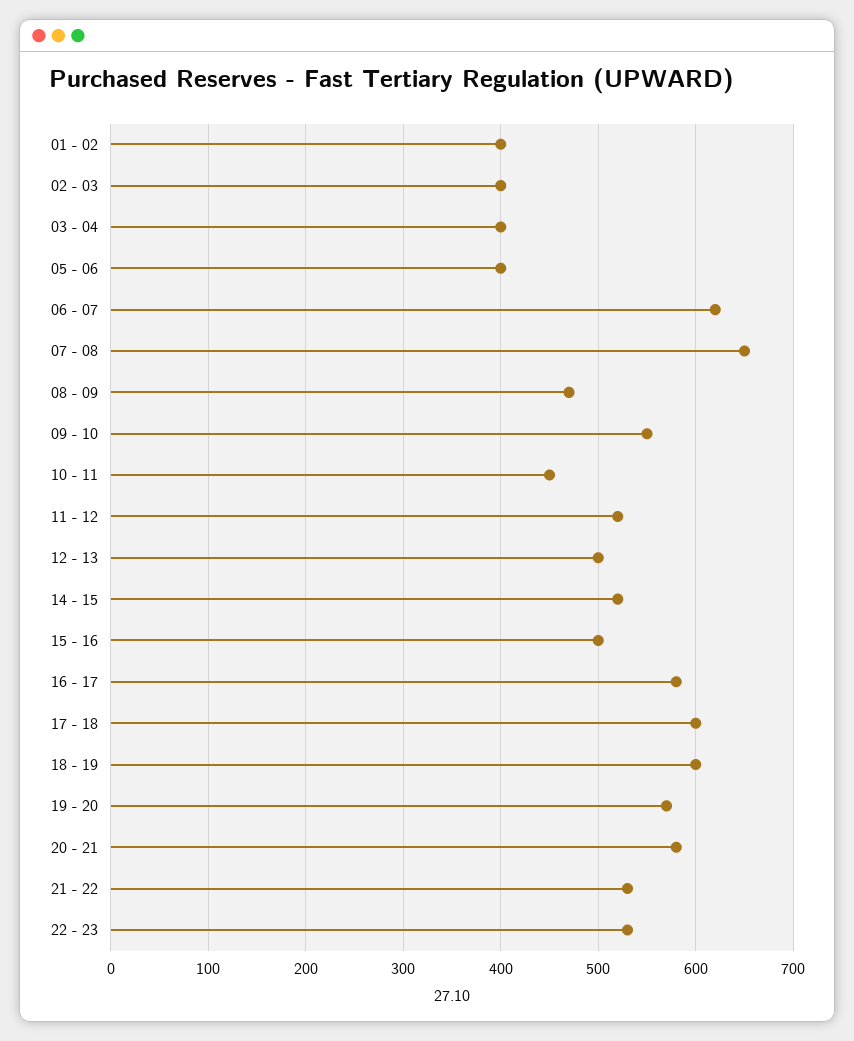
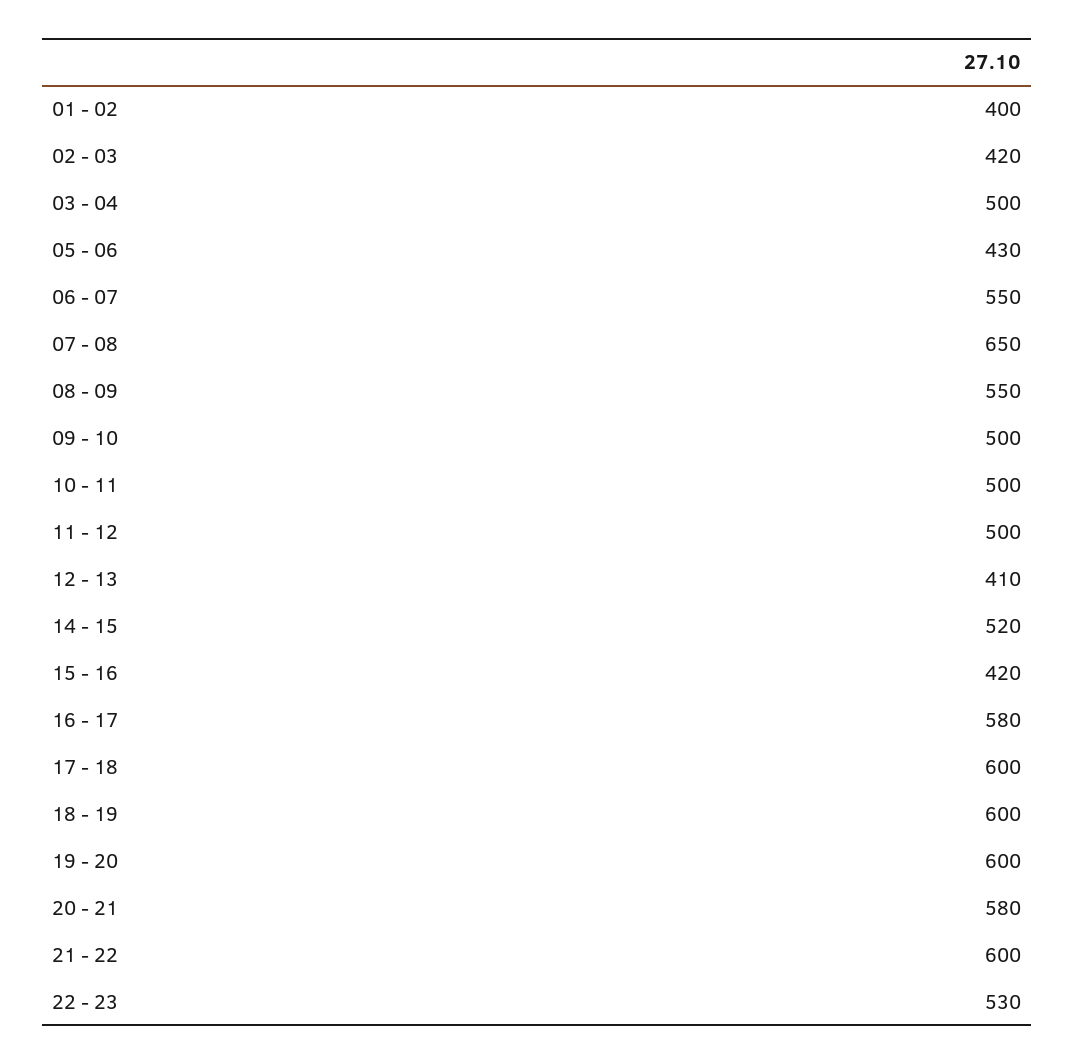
  {
    "01 - 02": 400,
-   "02 - 03": 400,
+   "02 - 03": 420,
-   "03 - 04": 400,
+   "03 - 04": 500,
-   "05 - 06": 400,
+   "05 - 06": 430,
-   "06 - 07": 620,
+   "06 - 07": 550,
    "07 - 08": 650,
-   "08 - 09": 470,
+   "08 - 09": 550,
-   "09 - 10": 550,
+   "09 - 10": 500,
-   "10 - 11": 450,
+   "10 - 11": 500,
-   "11 - 12": 520,
+   "11 - 12": 500,
-   "12 - 13": 500,
+   "12 - 13": 410,
    "14 - 15": 520,
-   "15 - 16": 500,
+   "15 - 16": 420,
    "16 - 17": 580,
    "17 - 18": 600,
    "18 - 19": 600,
-   "19 - 20": 570,
+   "19 - 20": 600,
    "20 - 21": 580,
-   "21 - 22": 530,
+   "21 - 22": 600,
    "22 - 23": 530
  }

